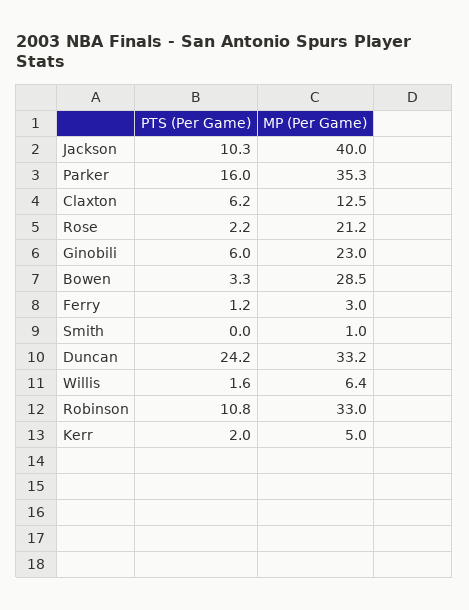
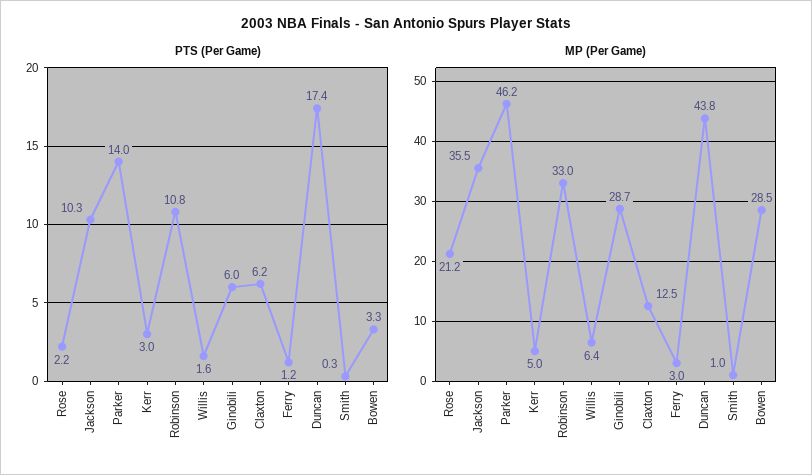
  {
    "PTS (Per Game)": {
      "Jackson": 10.3,
-     "Parker": 16,
+     "Parker": 14,
      "Claxton": 6.2,
      "Rose": 2.2,
      "Ginobili": 6,
      "Bowen": 3.3,
      "Ferry": 1.2,
-     "Smith": 0,
+     "Smith": 0.3,
-     "Duncan": 24.2,
+     "Duncan": 17.4,
      "Willis": 1.6,
      "Robinson": 10.8,
-     "Kerr": 2
+     "Kerr": 3
    },
    "MP (Per Game)": {
-     "Jackson": 40,
+     "Jackson": 35.5,
-     "Parker": 35.3,
+     "Parker": 46.2,
      "Claxton": 12.5,
      "Rose": 21.2,
-     "Ginobili": 23,
+     "Ginobili": 28.7,
      "Bowen": 28.5,
      "Ferry": 3,
      "Smith": 1,
-     "Duncan": 33.2,
+     "Duncan": 43.8,
      "Willis": 6.4,
      "Robinson": 33,
      "Kerr": 5
    }
  }

